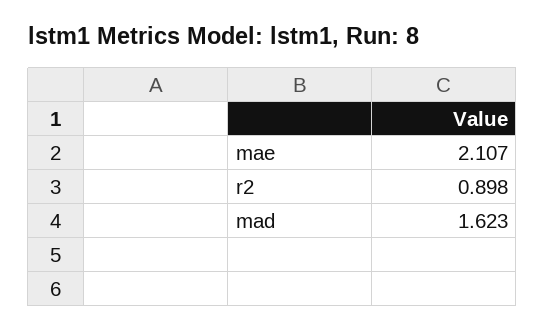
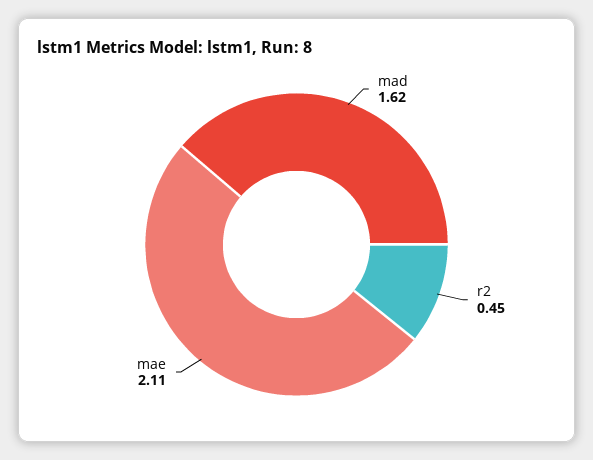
  {
    "mae": 2.107,
-   "r2": 0.898,
+   "r2": 0.45,
    "mad": 1.623
  }

